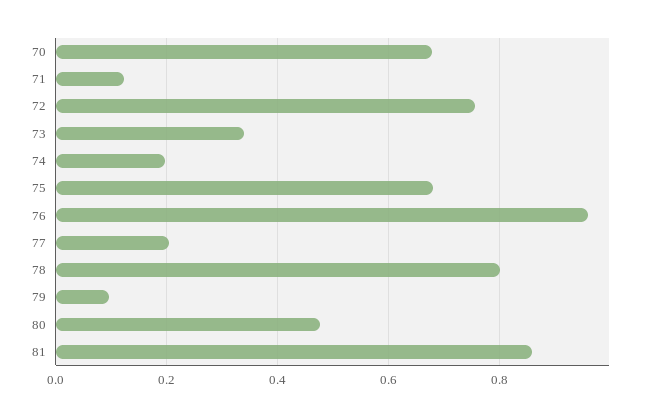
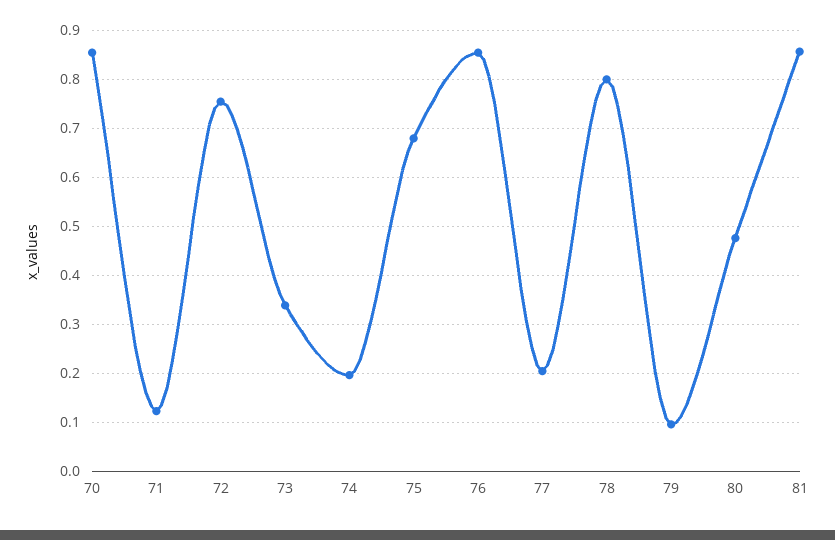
  {
-   "70": 0.68,
+   "70": 0.86,
    "71": 0.12,
    "72": 0.76,
    "73": 0.34,
    "74": 0.2,
    "75": 0.68,
-   "76": 0.96,
+   "76": 0.86,
    "77": 0.2,
    "78": 0.8,
    "79": 0.1,
    "80": 0.48,
    "81": 0.86
  }

